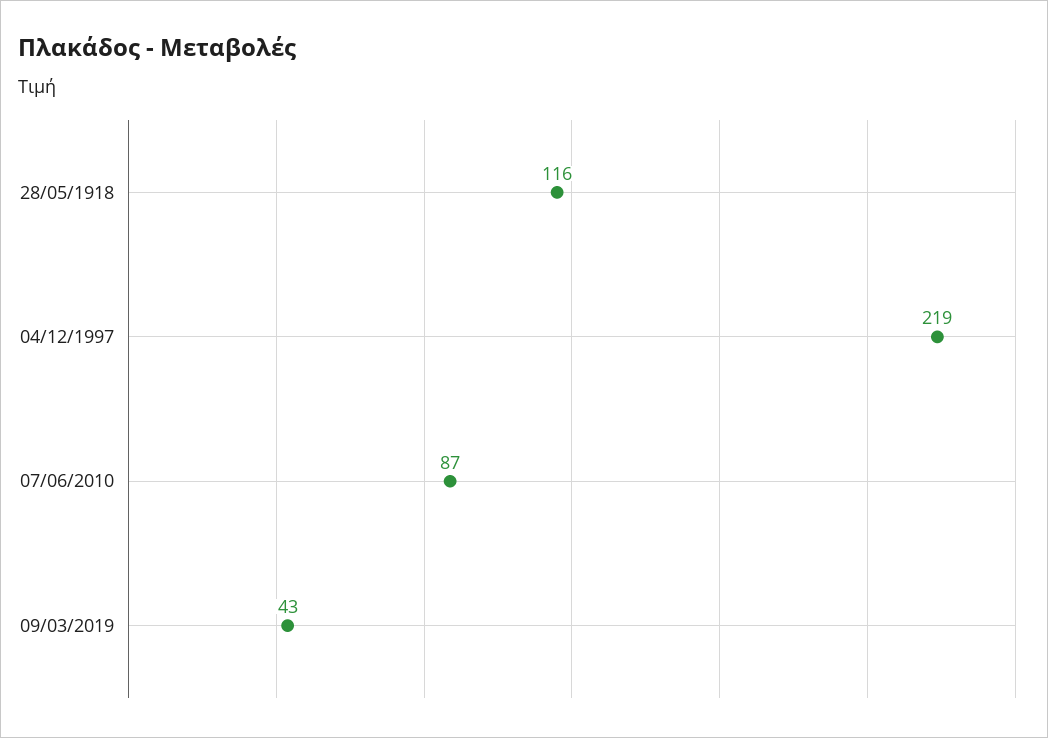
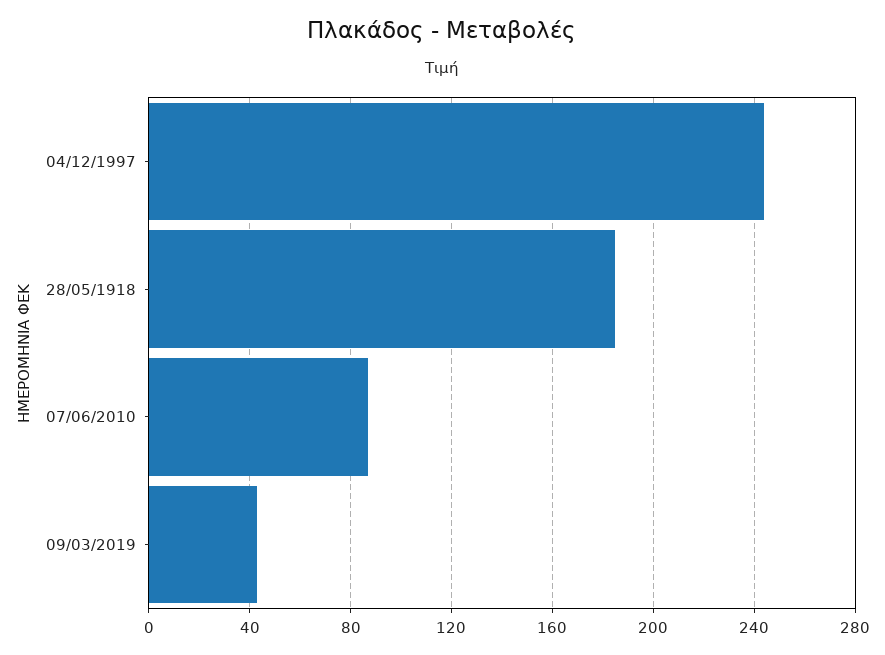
  {
-   "28/05/1918": 116,
+   "28/05/1918": 185,
-   "04/12/1997": 219,
+   "04/12/1997": 245,
    "07/06/2010": 87,
    "09/03/2019": 43
  }

